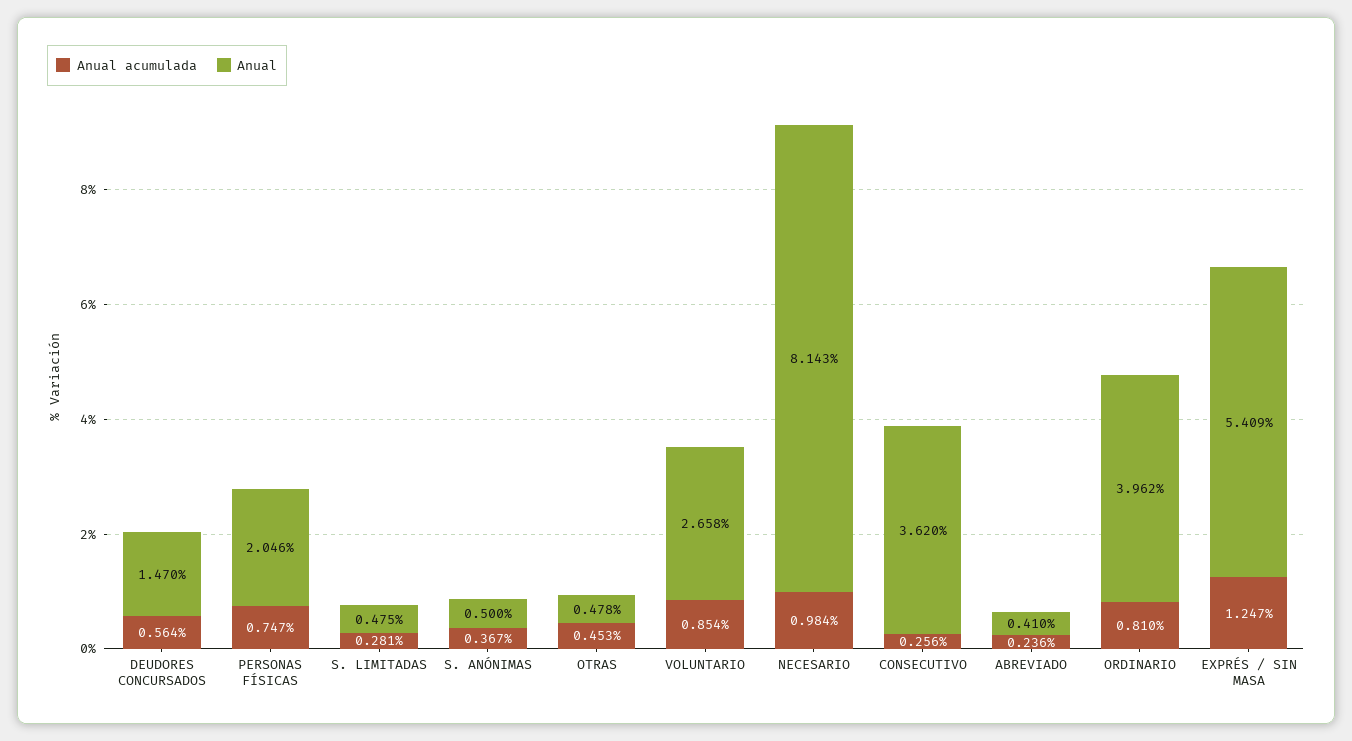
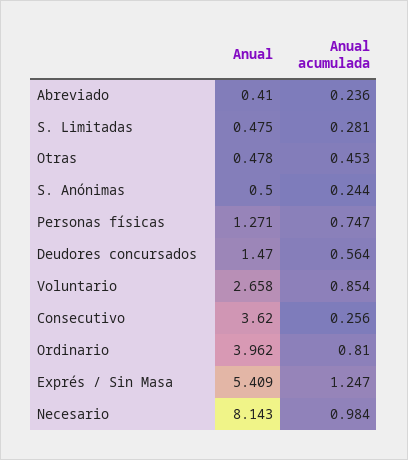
  {
    "Anual acumulada": {
      "DEUDORES CONCURSADOS": 0.564,
      "PERSONAS FÍSICAS": 0.747,
      "S. LIMITADAS": 0.281,
-     "S. ANÓNIMAS": 0.367,
+     "S. ANÓNIMAS": 0.244,
      "OTRAS": 0.453,
      "VOLUNTARIO": 0.854,
      "NECESARIO": 0.984,
      "CONSECUTIVO": 0.256,
      "ABREVIADO": 0.236,
      "ORDINARIO": 0.81,
      "EXPRÉS / SIN MASA": 1.247
    },
    "Anual": {
      "DEUDORES CONCURSADOS": 1.47,
-     "PERSONAS FÍSICAS": 2.046,
+     "PERSONAS FÍSICAS": 1.271,
      "S. LIMITADAS": 0.475,
      "S. ANÓNIMAS": 0.5,
      "OTRAS": 0.478,
      "VOLUNTARIO": 2.658,
      "NECESARIO": 8.143,
      "CONSECUTIVO": 3.62,
      "ABREVIADO": 0.41,
      "ORDINARIO": 3.962,
      "EXPRÉS / SIN MASA": 5.409
    }
  }

